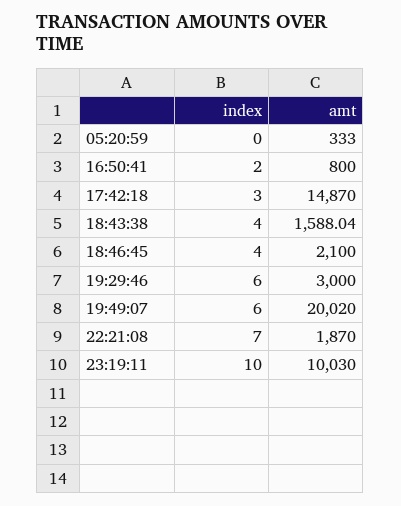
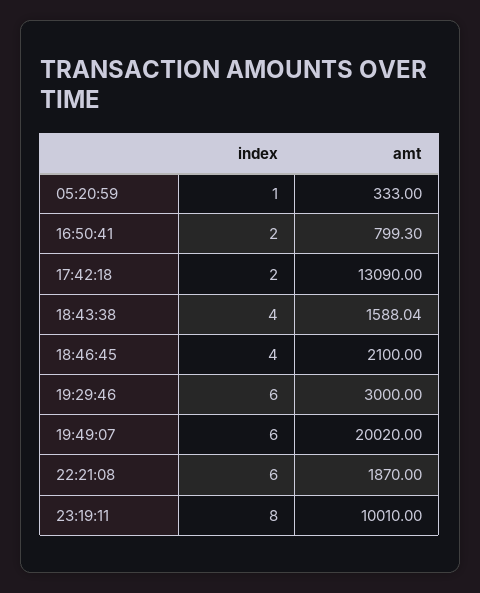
  {
    "index": {
-     "05:20:59": 0,
+     "05:20:59": 1,
      "16:50:41": 2,
-     "17:42:18": 3,
+     "17:42:18": 2,
      "18:43:38": 4,
      "18:46:45": 4,
      "19:29:46": 6,
      "19:49:07": 6,
-     "22:21:08": 7,
+     "22:21:08": 6,
-     "23:19:11": 10
+     "23:19:11": 8
    },
    "amt": {
      "05:20:59": 333,
-     "16:50:41": 800,
+     "16:50:41": 799.3,
-     "17:42:18": 14870,
+     "17:42:18": 13090,
      "18:43:38": 1588.04,
      "18:46:45": 2100,
      "19:29:46": 3000,
      "19:49:07": 20020,
      "22:21:08": 1870,
-     "23:19:11": 10030
+     "23:19:11": 10010
    }
  }

